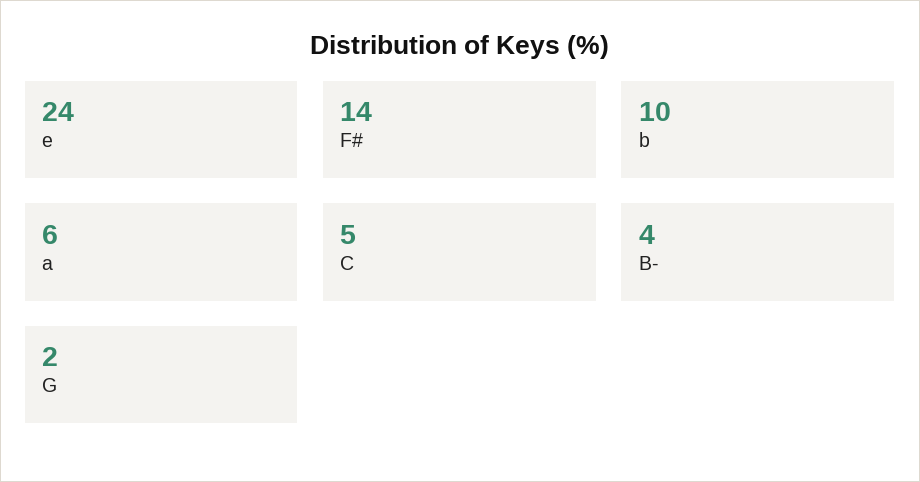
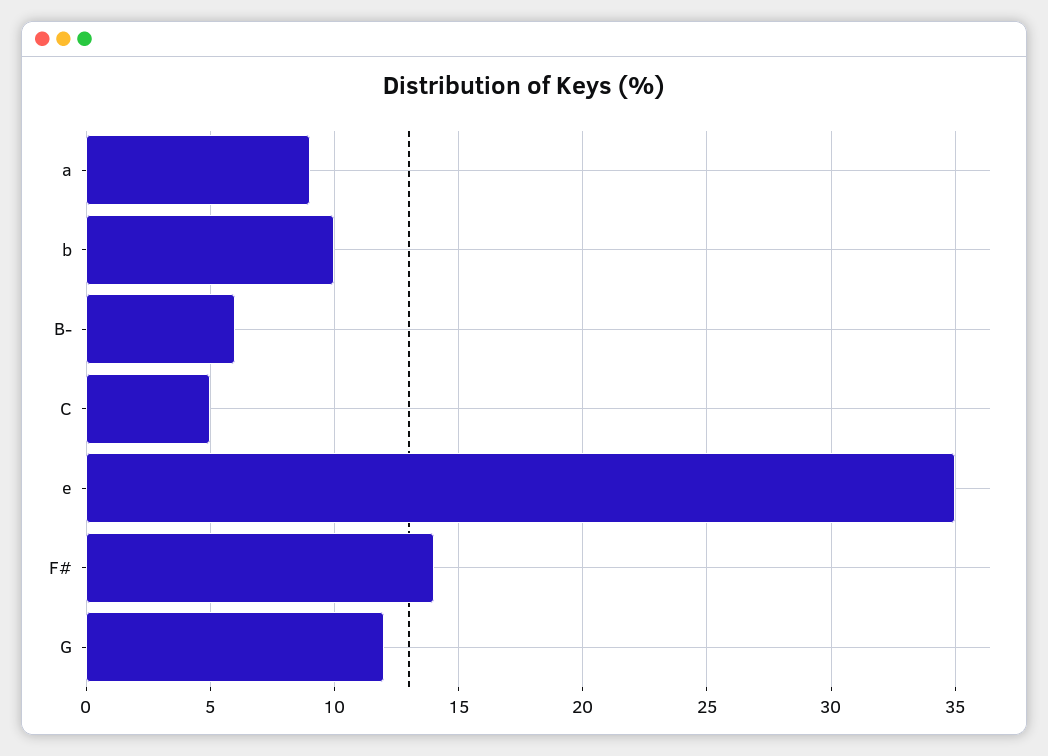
  {
-   "e": 24,
+   "e": 35,
    "F#": 14,
    "b": 10,
-   "a": 6,
+   "a": 9,
    "C": 5,
-   "B-": 4,
+   "B-": 6,
-   "G": 2
+   "G": 12
  }

